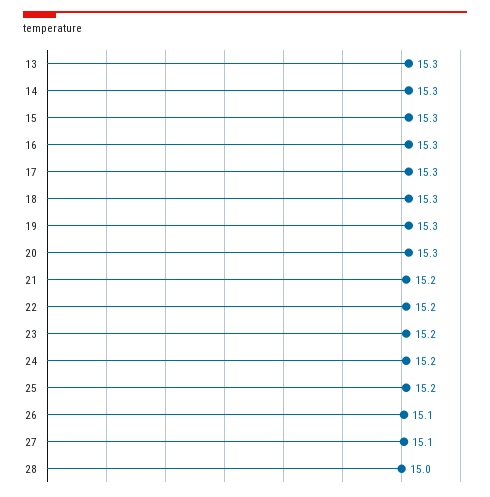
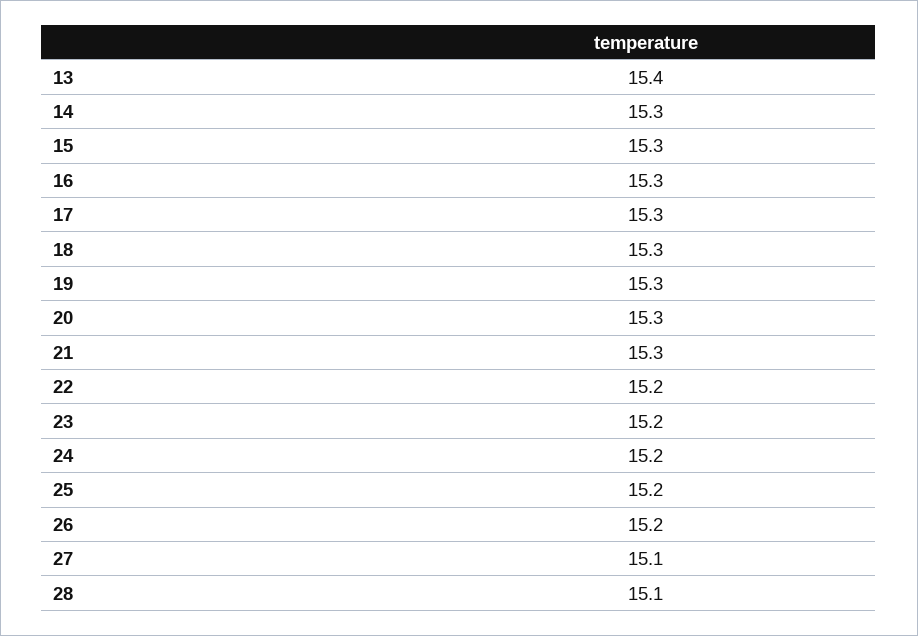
  {
-   "13": 15.3,
+   "13": 15.4,
    "14": 15.3,
    "15": 15.3,
    "16": 15.3,
    "17": 15.3,
    "18": 15.3,
    "19": 15.3,
    "20": 15.3,
-   "21": 15.2,
+   "21": 15.3,
    "22": 15.2,
    "23": 15.2,
    "24": 15.2,
    "25": 15.2,
-   "26": 15.1,
+   "26": 15.2,
    "27": 15.1,
-   "28": 15
+   "28": 15.1
  }

